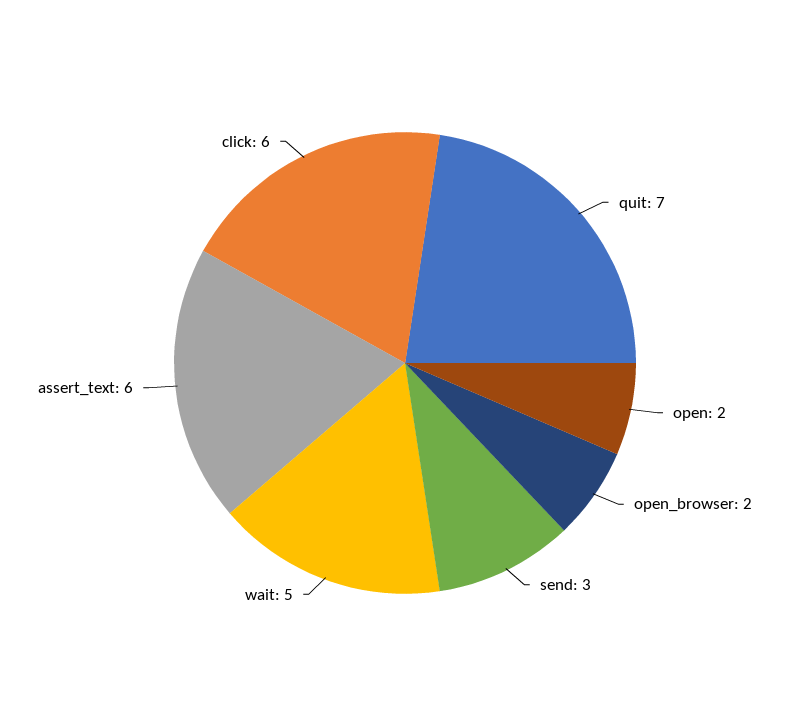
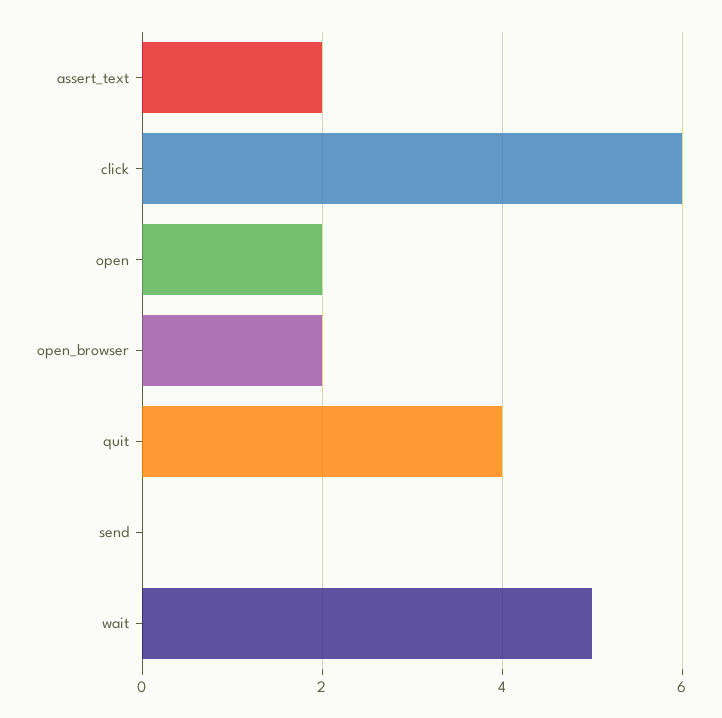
  {
-   "quit": 7,
+   "quit": 4,
    "open": 2,
    "open_browser": 2,
-   "send": 3,
+   "send": 0,
    "wait": 5,
-   "assert_text": 6,
+   "assert_text": 2,
    "click": 6
  }

